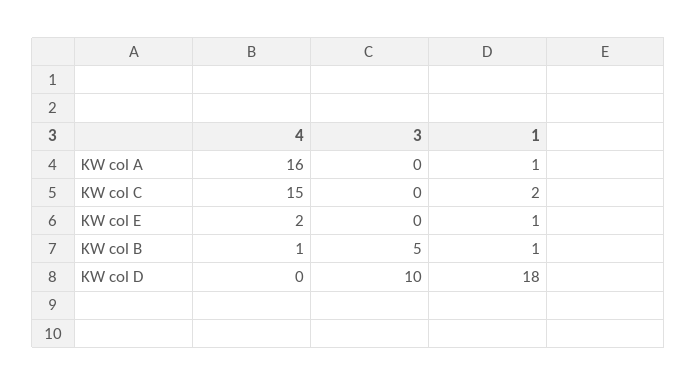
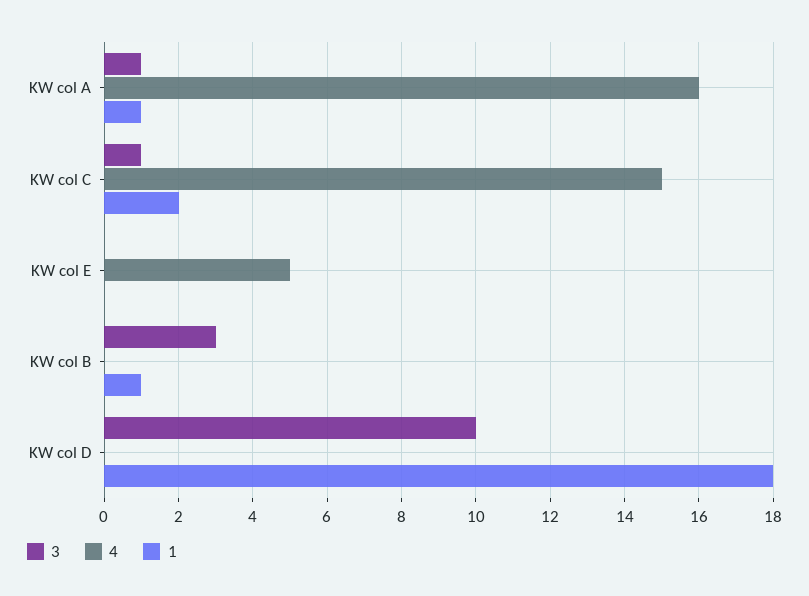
  {
    "4": {
      "KW col A": 16,
      "KW col C": 15,
-     "KW col E": 2,
+     "KW col E": 5,
-     "KW col B": 1,
+     "KW col B": 0,
      "KW col D": 0
    },
    "3": {
-     "KW col A": 0,
+     "KW col A": 1,
-     "KW col C": 0,
+     "KW col C": 1,
      "KW col E": 0,
-     "KW col B": 5,
+     "KW col B": 3,
      "KW col D": 10
    },
    "1": {
      "KW col A": 1,
      "KW col C": 2,
-     "KW col E": 1,
+     "KW col E": 0,
      "KW col B": 1,
      "KW col D": 18
    }
  }

